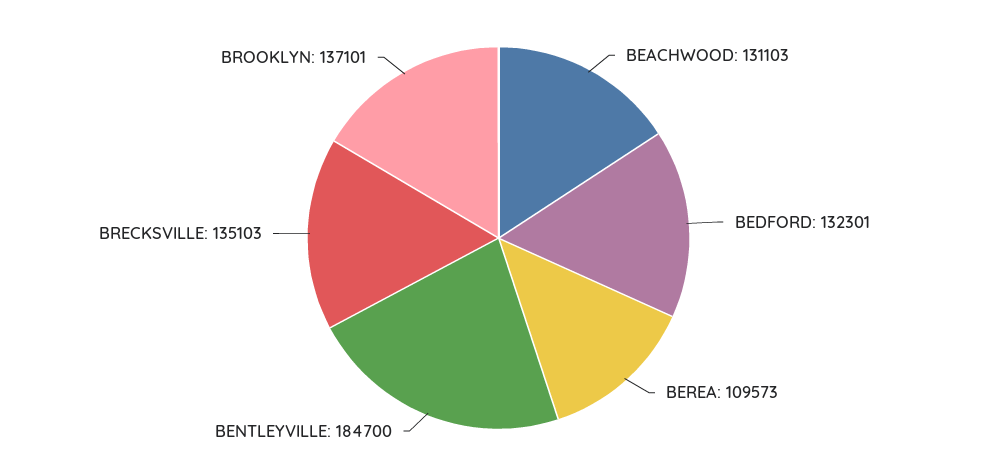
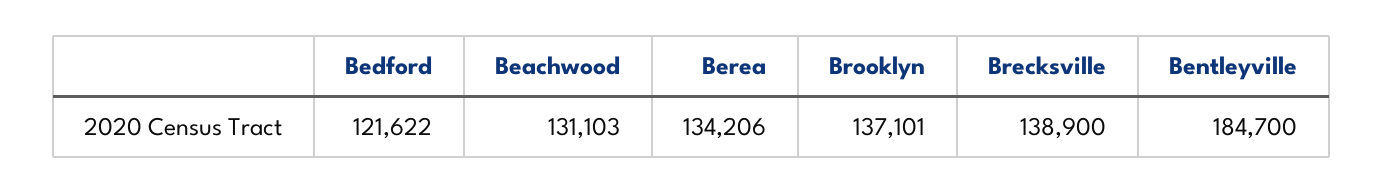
  {
    "BEACHWOOD": 131103,
-   "BEDFORD": 132301,
+   "BEDFORD": 121622,
-   "BEREA": 109573,
+   "BEREA": 134206,
    "BENTLEYVILLE": 184700,
-   "BRECKSVILLE": 135103,
+   "BRECKSVILLE": 138900,
    "BROOKLYN": 137101
  }

